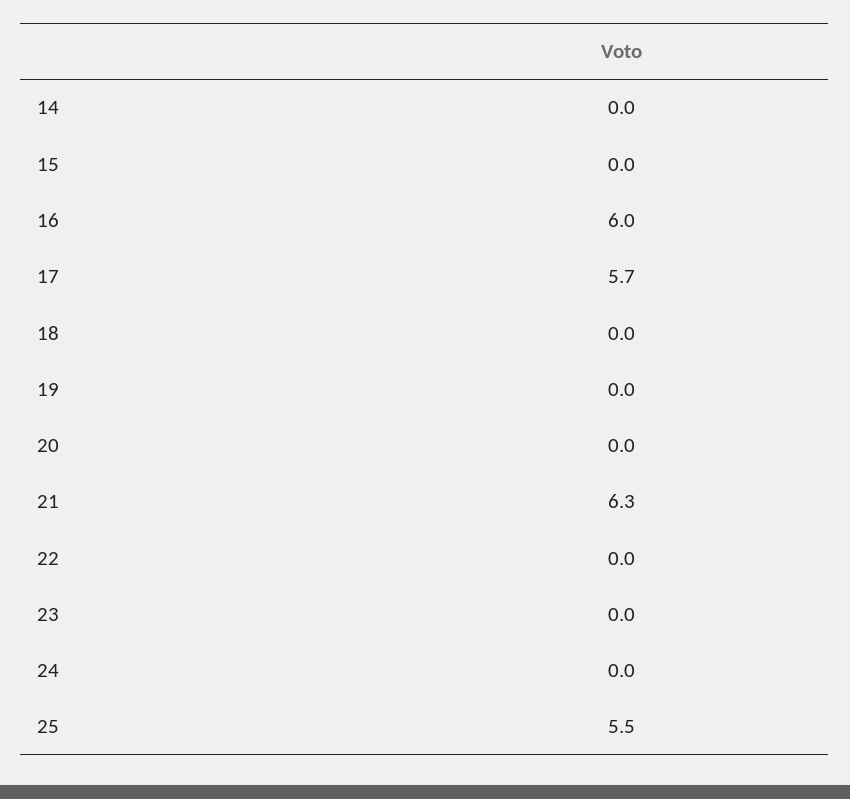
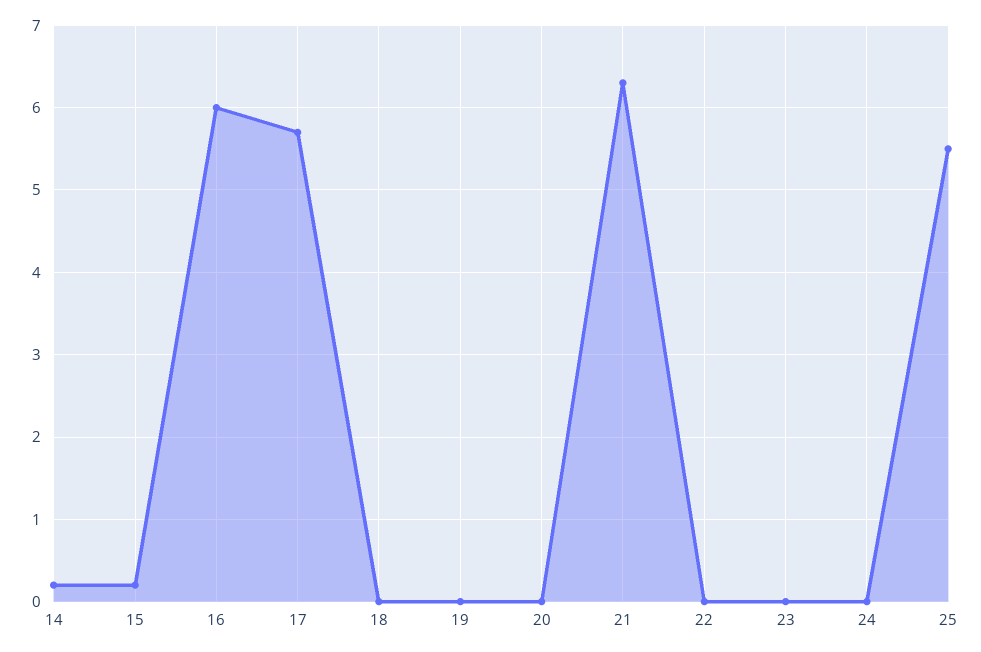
  {
-   "14": 0,
+   "14": 0.2,
-   "15": 0,
+   "15": 0.2,
    "16": 6,
    "17": 5.7,
    "18": 0,
    "19": 0,
    "20": 0,
    "21": 6.3,
    "22": 0,
    "23": 0,
    "24": 0,
    "25": 5.5
  }

